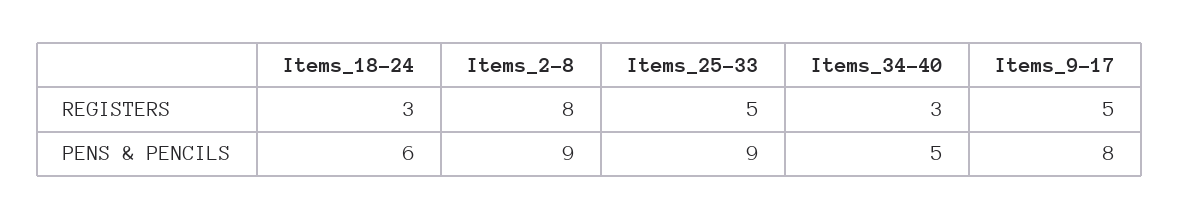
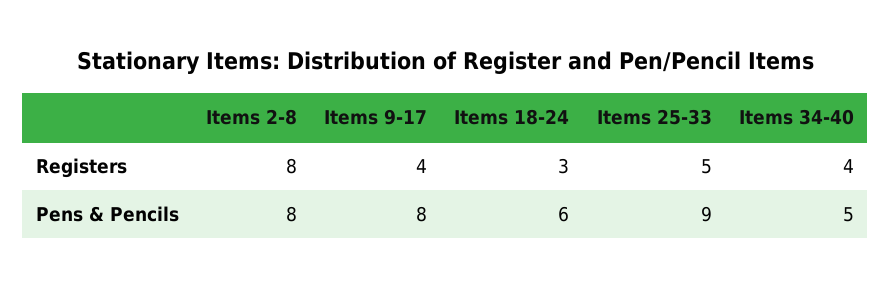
  {
    "Items_18-24": {
      "REGISTERS": 3,
      "PENS & PENCILS": 6
    },
    "Items_2-8": {
      "REGISTERS": 8,
-     "PENS & PENCILS": 9
+     "PENS & PENCILS": 8
    },
    "Items_25-33": {
      "REGISTERS": 5,
      "PENS & PENCILS": 9
    },
    "Items_34-40": {
-     "REGISTERS": 3,
+     "REGISTERS": 4,
      "PENS & PENCILS": 5
    },
    "Items_9-17": {
-     "REGISTERS": 5,
+     "REGISTERS": 4,
      "PENS & PENCILS": 8
    }
  }

